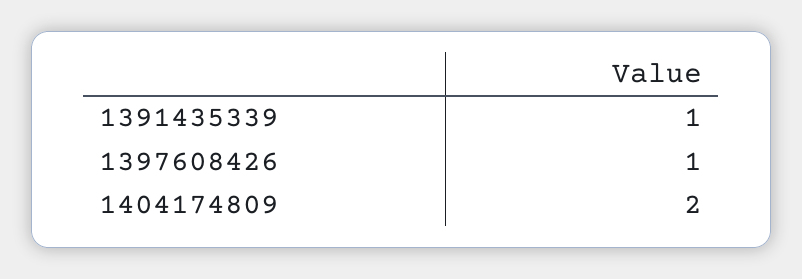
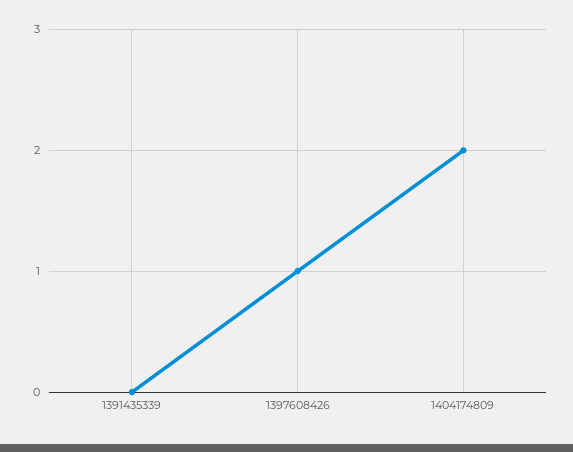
  {
-   "1391435339": 1,
+   "1391435339": 0,
    "1397608426": 1,
    "1404174809": 2
  }

